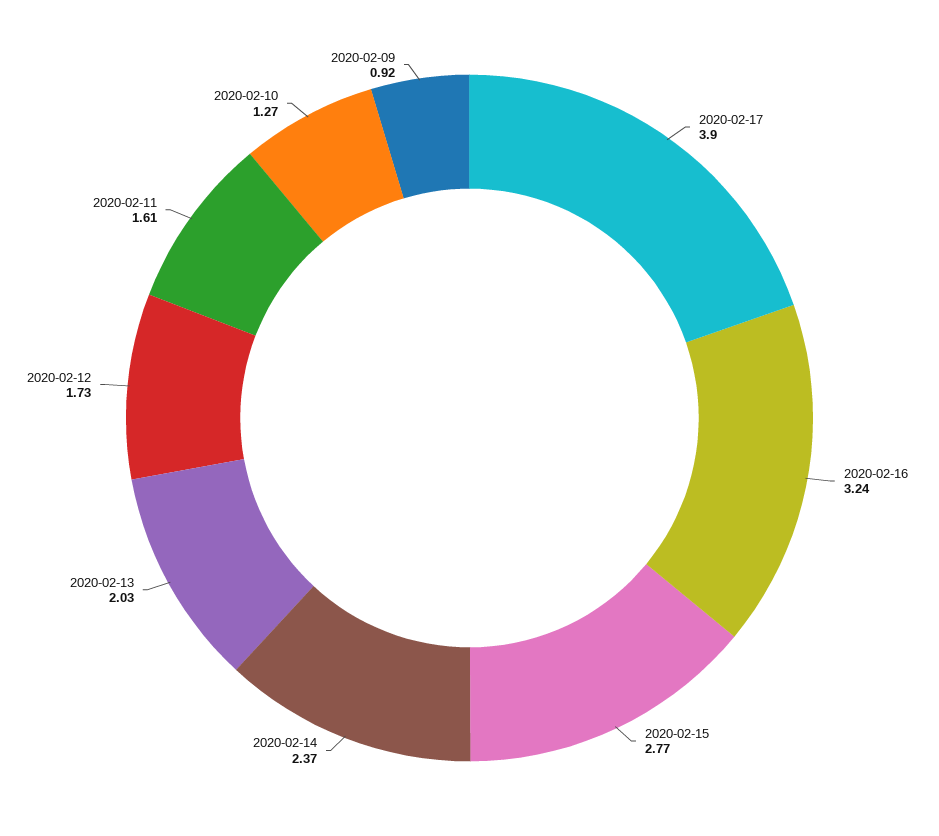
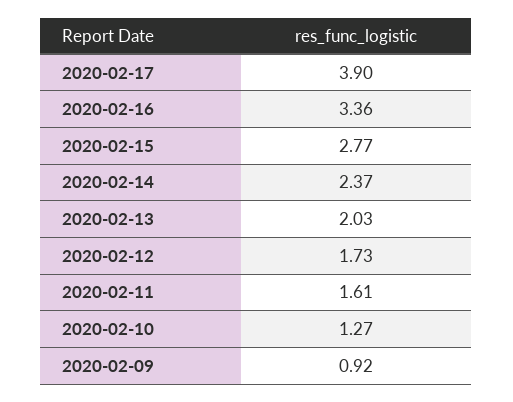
  {
    "2020-02-17": 3.9,
-   "2020-02-16": 3.24,
+   "2020-02-16": 3.36,
    "2020-02-15": 2.77,
    "2020-02-14": 2.37,
    "2020-02-13": 2.03,
    "2020-02-12": 1.73,
    "2020-02-11": 1.61,
    "2020-02-10": 1.27,
    "2020-02-09": 0.92
  }

